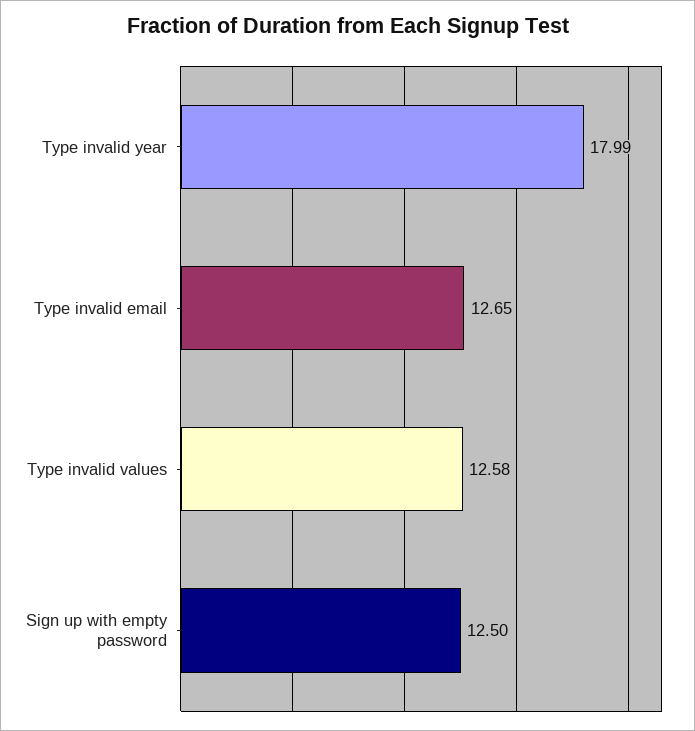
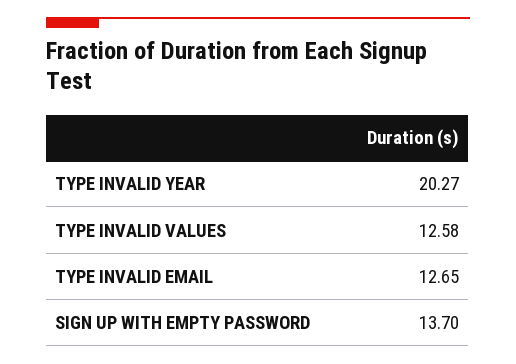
  {
-   "Type invalid year": 17.99,
+   "Type invalid year": 20.27,
    "Type invalid email": 12.65,
    "Type invalid values": 12.58,
-   "Sign up with empty password": 12.5
+   "Sign up with empty password": 13.7
  }

